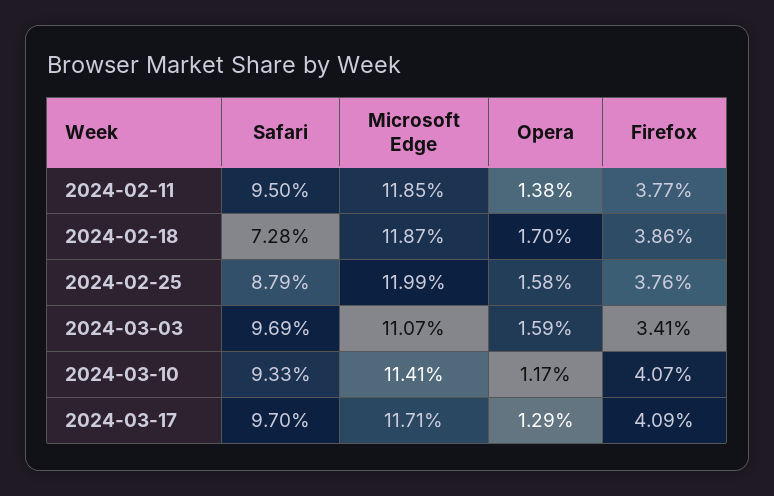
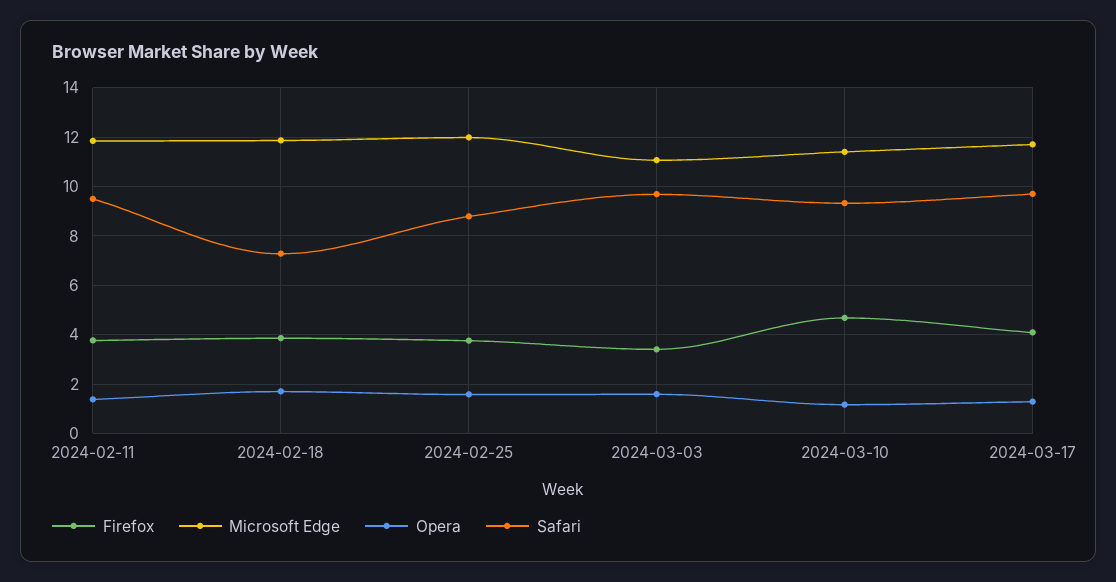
  {
    "Safari": {
      "2024-02-11": 9.5,
      "2024-02-18": 7.28,
      "2024-02-25": 8.79,
      "2024-03-03": 9.69,
      "2024-03-10": 9.33,
      "2024-03-17": 9.7
    },
    "Microsoft Edge": {
      "2024-02-11": 11.85,
      "2024-02-18": 11.87,
      "2024-02-25": 11.99,
      "2024-03-03": 11.07,
      "2024-03-10": 11.41,
      "2024-03-17": 11.71
    },
    "Opera": {
      "2024-02-11": 1.38,
      "2024-02-18": 1.7,
      "2024-02-25": 1.58,
      "2024-03-03": 1.59,
      "2024-03-10": 1.17,
      "2024-03-17": 1.29
    },
    "Firefox": {
      "2024-02-11": 3.77,
      "2024-02-18": 3.86,
      "2024-02-25": 3.76,
      "2024-03-03": 3.41,
-     "2024-03-10": 4.07,
+     "2024-03-10": 4.75,
      "2024-03-17": 4.09
    }
  }

